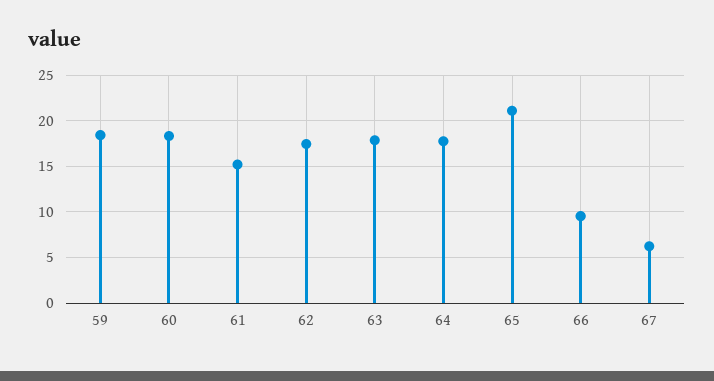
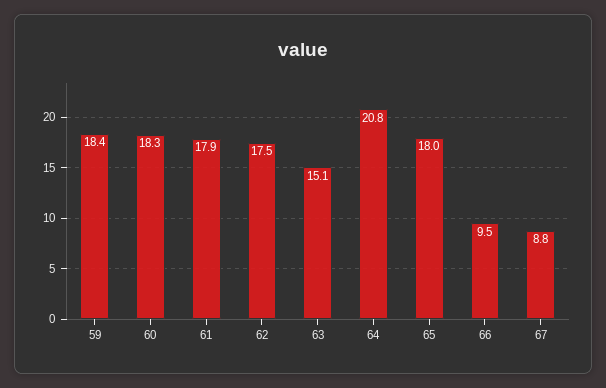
  {
    "59": 18.4,
    "60": 18.3,
-   "61": 15,
+   "61": 17.9,
    "62": 17.5,
-   "63": 18,
+   "63": 15.1,
-   "64": 18,
+   "64": 20.8,
-   "65": 21,
+   "65": 18,
    "66": 9.5,
-   "67": 6
+   "67": 8.8
  }

